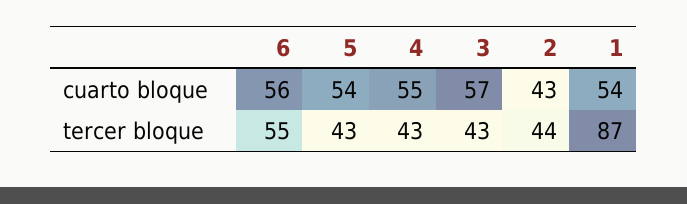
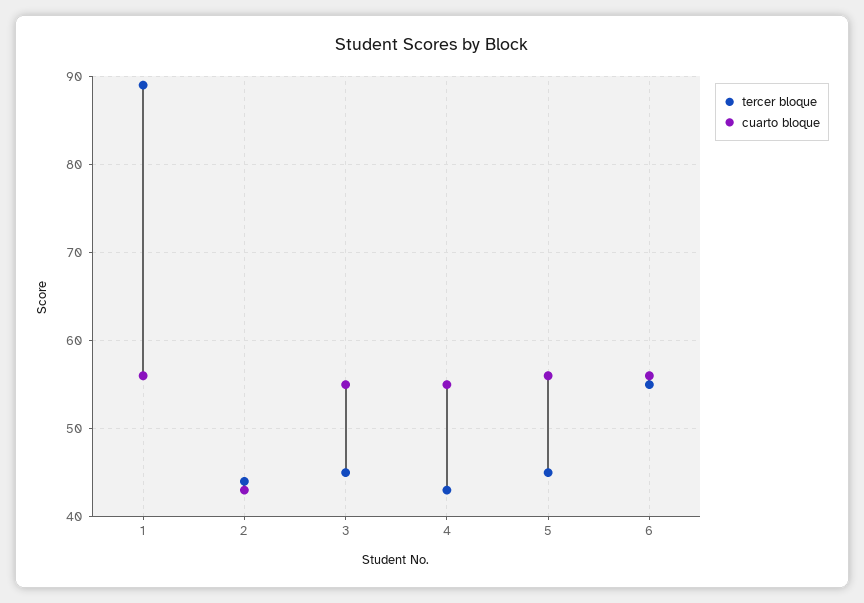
  {
    "cuarto bloque": {
      "6": 56,
-     "5": 54,
+     "5": 56,
      "4": 55,
-     "3": 57,
+     "3": 55,
      "2": 43,
-     "1": 54
+     "1": 56
    },
    "tercer bloque": {
      "6": 55,
-     "5": 43,
+     "5": 45,
      "4": 43,
-     "3": 43,
+     "3": 45,
      "2": 44,
-     "1": 87
+     "1": 89
    }
  }

